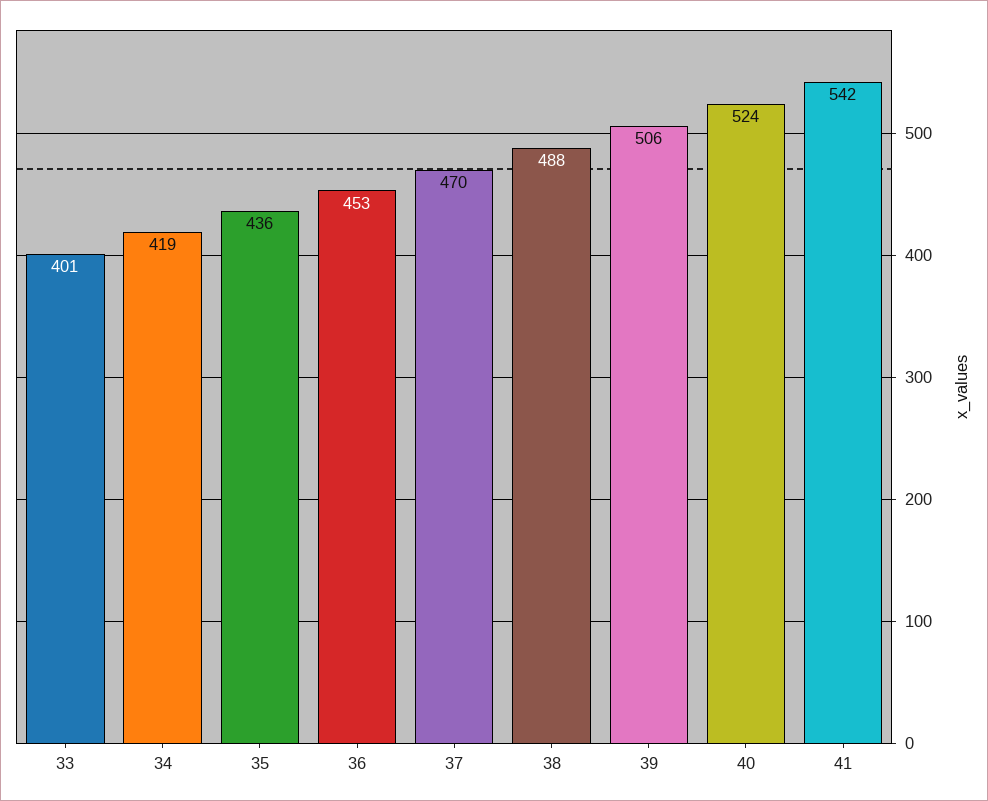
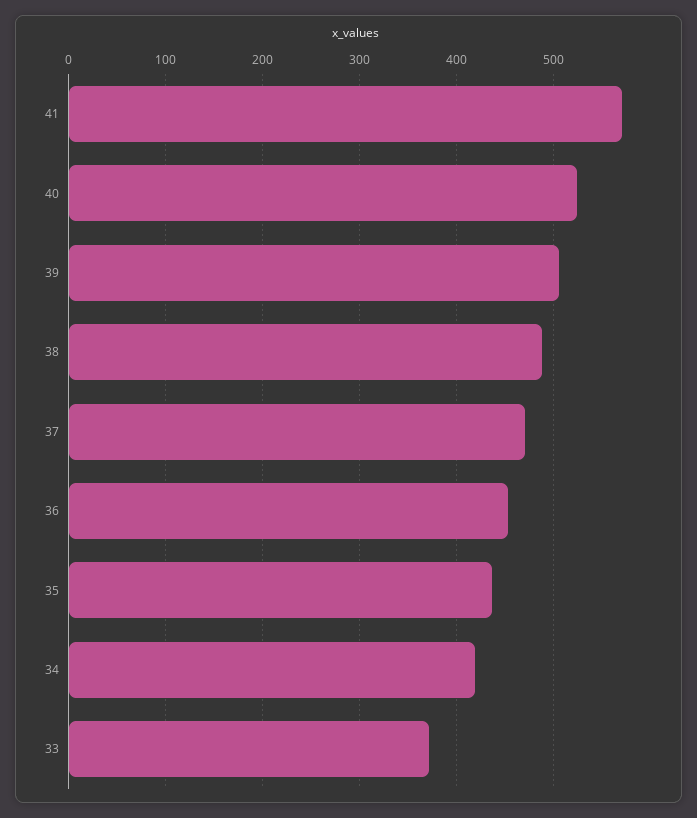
  {
-   "33": 401,
+   "33": 370,
    "34": 419,
    "35": 436,
    "36": 453,
    "37": 470,
    "38": 488,
    "39": 506,
    "40": 524,
-   "41": 542
+   "41": 570
  }

